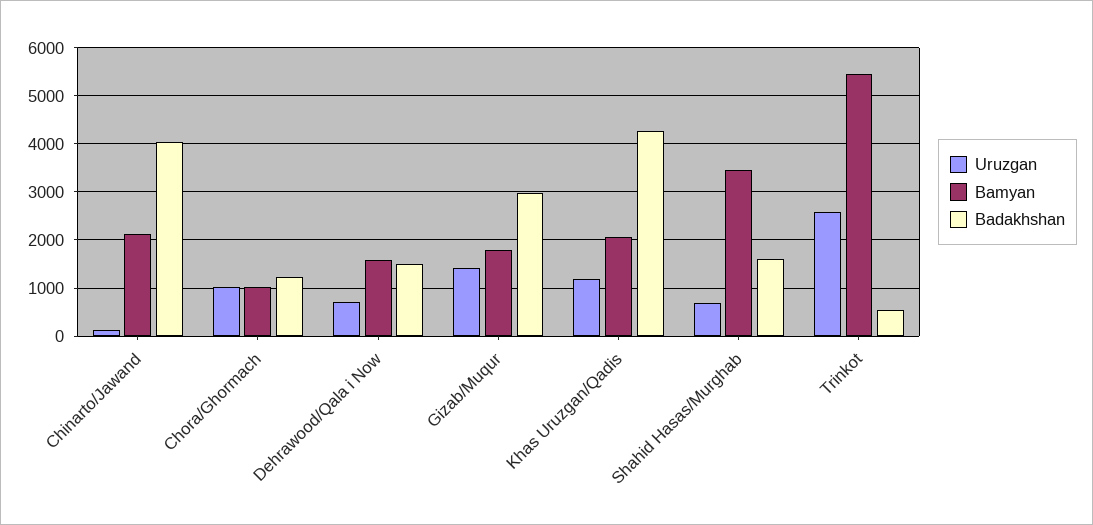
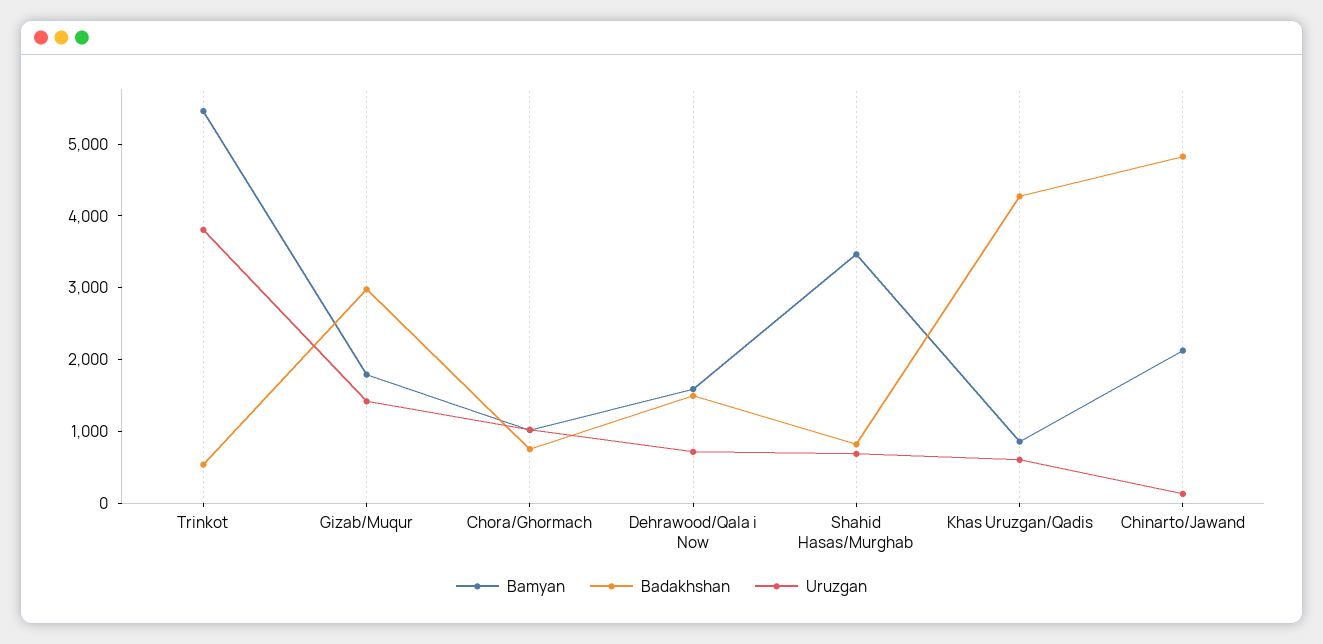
  {
    "Uruzgan": {
      "Chinarto/Jawand": 200,
      "Chora/Ghormach": 1000,
      "Dehrawood/Qala i Now": 800,
      "Gizab/Muqur": 1400,
-     "Khas Uruzgan/Qadis": 1200,
+     "Khas Uruzgan/Qadis": 600,
      "Shahid Hasas/Murghab": 600,
-     "Trinkot": 2600
+     "Trinkot": 3800
    },
    "Bamyan": {
      "Chinarto/Jawand": 2200,
      "Chora/Ghormach": 1000,
      "Dehrawood/Qala i Now": 1600,
      "Gizab/Muqur": 1800,
-     "Khas Uruzgan/Qadis": 2000,
+     "Khas Uruzgan/Qadis": 800,
      "Shahid Hasas/Murghab": 3400,
      "Trinkot": 5400
    },
    "Badakhshan": {
-     "Chinarto/Jawand": 4000,
+     "Chinarto/Jawand": 4800,
-     "Chora/Ghormach": 1200,
+     "Chora/Ghormach": 800,
      "Dehrawood/Qala i Now": 1400,
      "Gizab/Muqur": 3000,
      "Khas Uruzgan/Qadis": 4200,
-     "Shahid Hasas/Murghab": 1600,
+     "Shahid Hasas/Murghab": 800,
      "Trinkot": 600
    }
  }

